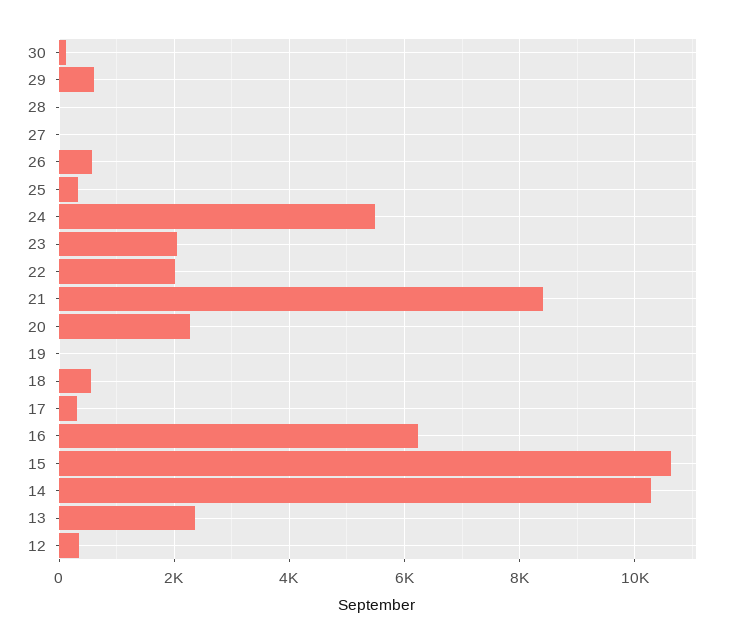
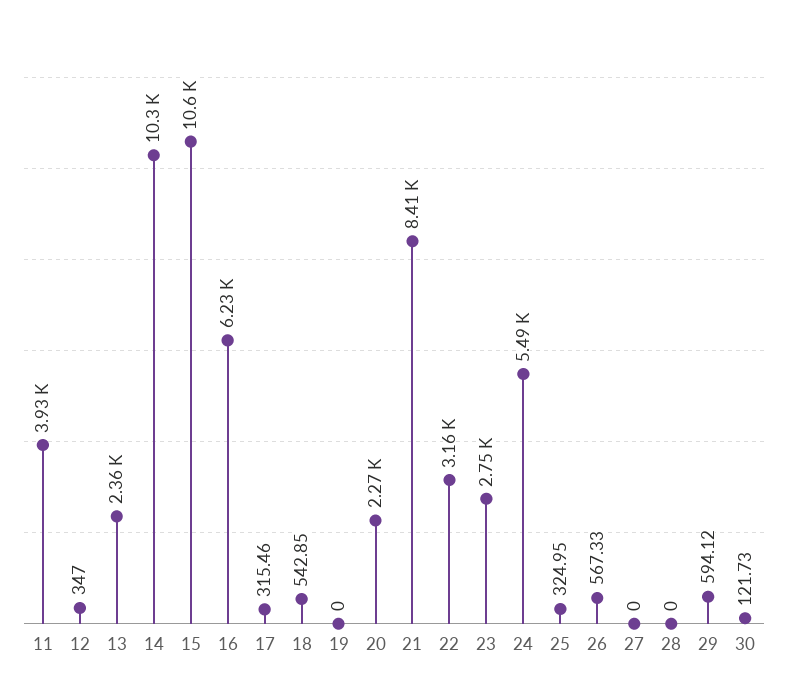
  {
    "30": 121.73,
    "29": 594.12,
    "28": 0,
    "27": 0,
    "26": 567.33,
    "25": 324.95,
    "24": 5490,
-   "23": 2000,
+   "23": 2750,
-   "22": 2000,
+   "22": 3160,
    "21": 8410,
    "20": 2270,
    "19": 0,
    "18": 542.85,
    "17": 315.46,
    "16": 6230,
    "15": 10600,
    "14": 10300,
    "13": 2360,
-   "12": 347
+   "12": 347,
+   "11": 3930
  }

